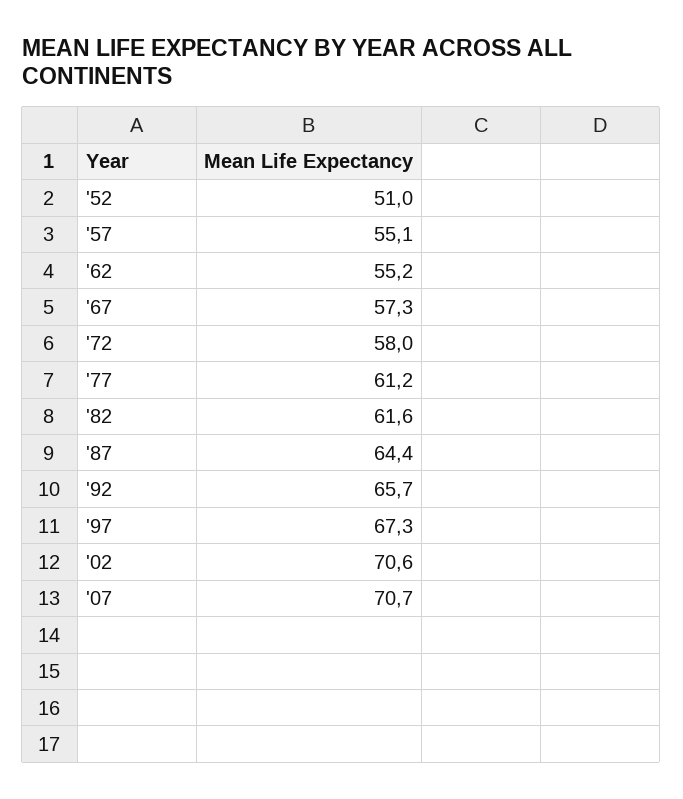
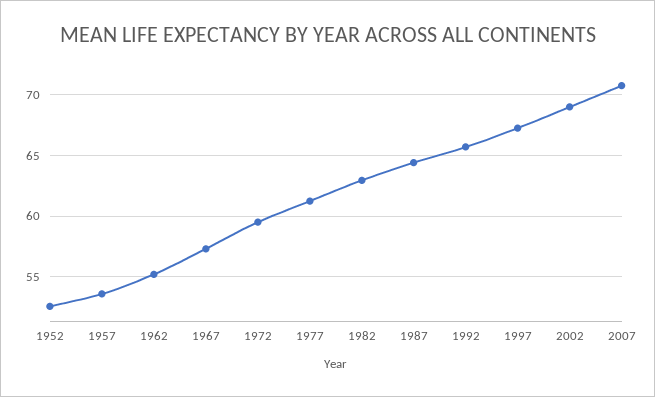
  {
-   "'52": 51,
+   "'52": 52.5,
-   "'57": 55.1,
+   "'57": 53.5,
    "'62": 55.2,
    "'67": 57.3,
-   "'72": 58,
+   "'72": 59.5,
    "'77": 61.2,
-   "'82": 61.6,
+   "'82": 63,
    "'87": 64.4,
    "'92": 65.7,
    "'97": 67.3,
-   "'02": 70.6,
+   "'02": 69,
    "'07": 70.7
  }

